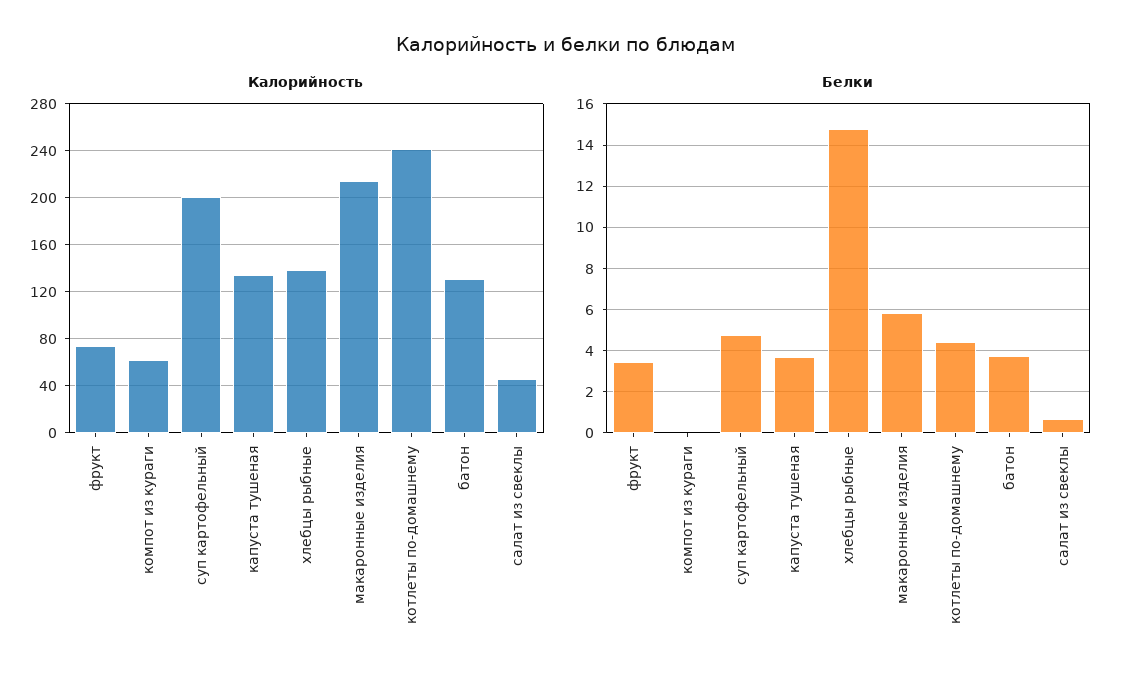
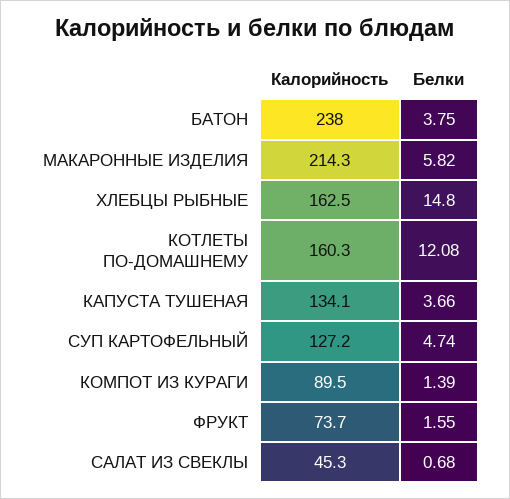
  {
    "Калорийность": {
      "фрукт": 73.7,
-     "компот из кураги": 60,
+     "компот из кураги": 89.5,
-     "суп картофельный": 200,
+     "суп картофельный": 127.2,
      "капуста тушеная": 134.1,
-     "хлебцы рыбные": 140,
+     "хлебцы рыбные": 162.5,
      "макаронные изделия": 214.3,
-     "котлеты по-домашнему": 240,
+     "котлеты по-домашнему": 160.3,
-     "батон": 130,
+     "батон": 238,
      "салат из свеклы": 45.3
    },
    "Белки": {
-     "фрукт": 3.5,
+     "фрукт": 1.55,
-     "компот из кураги": 0,
+     "компот из кураги": 1.39,
      "суп картофельный": 4.74,
      "капуста тушеная": 3.66,
      "хлебцы рыбные": 14.8,
      "макаронные изделия": 5.82,
-     "котлеты по-домашнему": 4.5,
+     "котлеты по-домашнему": 12.08,
      "батон": 3.75,
      "салат из свеклы": 0.68
    }
  }

